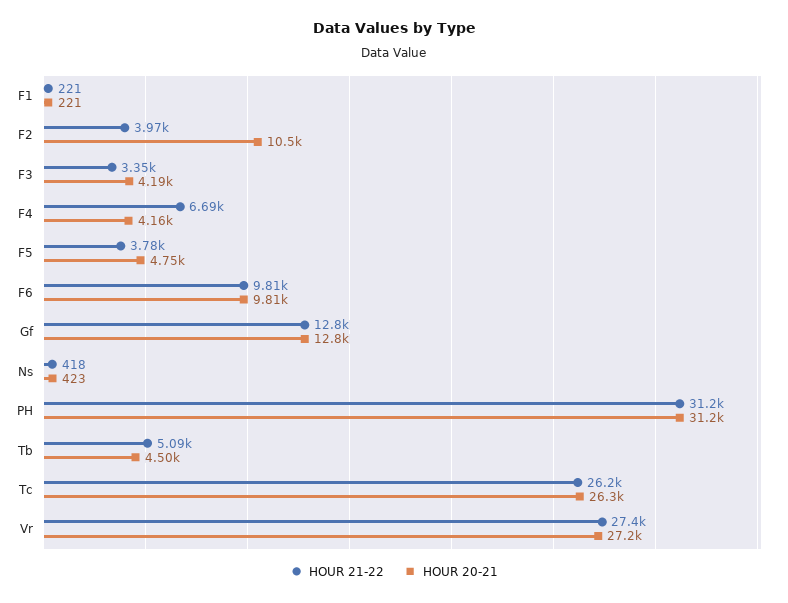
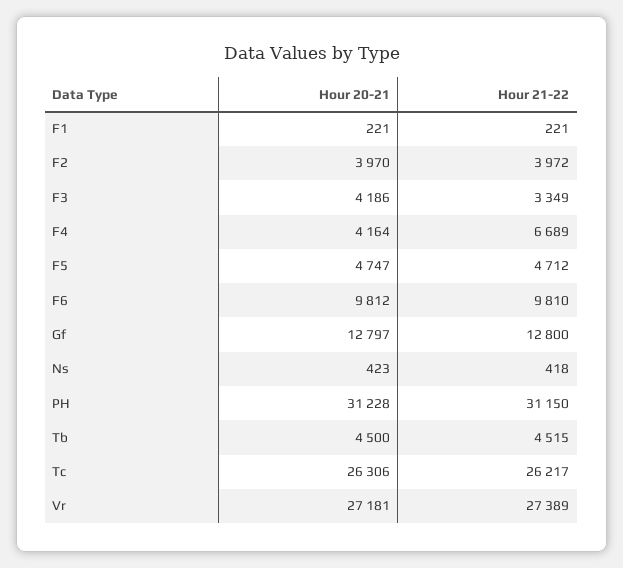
  {
    "HOUR 21-22": {
      "F1": 221,
      "F2": 3972,
      "F3": 3349,
      "F4": 6689,
-     "F5": 3780,
+     "F5": 4712,
      "F6": 9810,
      "Gf": 12800,
      "Ns": 418,
      "PH": 31150,
-     "Tb": 5090,
+     "Tb": 4515,
      "Tc": 26217,
      "Vr": 27389
    },
    "HOUR 20-21": {
      "F1": 221,
-     "F2": 10500,
+     "F2": 3970,
      "F3": 4186,
      "F4": 4164,
      "F5": 4747,
      "F6": 9812,
      "Gf": 12797,
      "Ns": 423,
      "PH": 31228,
      "Tb": 4500,
      "Tc": 26306,
      "Vr": 27181
    }
  }

